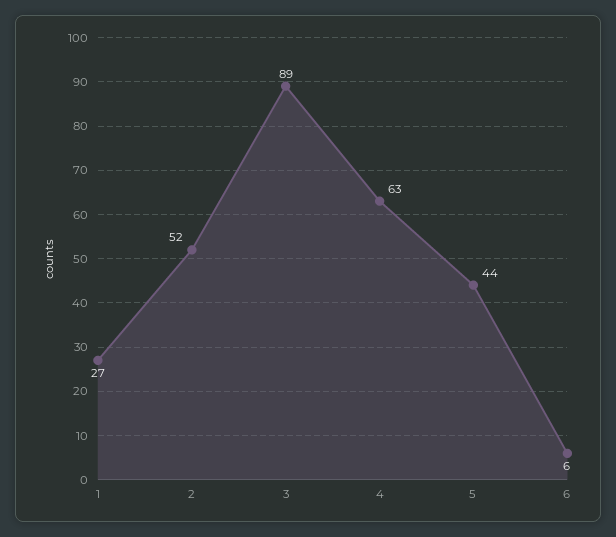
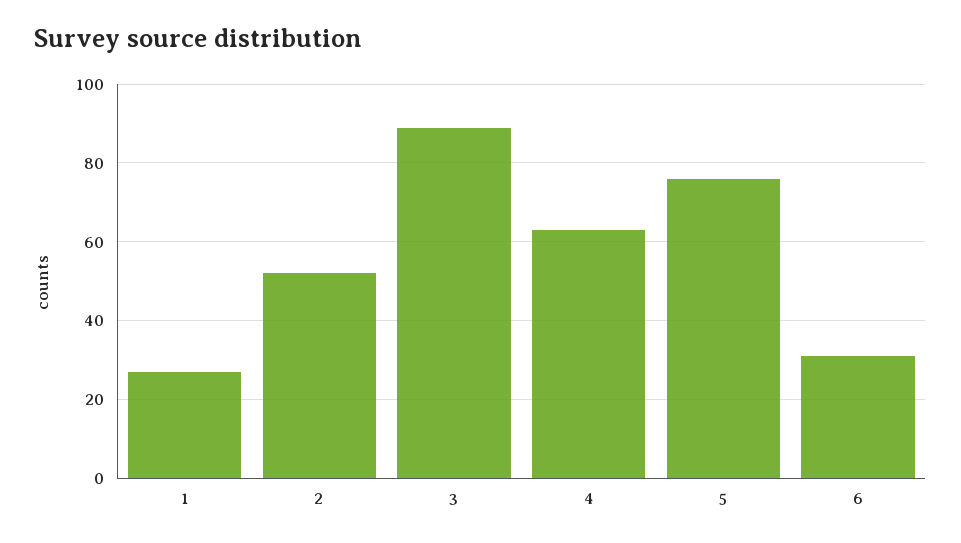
  {
    "1": 27,
    "2": 52,
    "3": 89,
    "4": 63,
-   "5": 44,
+   "5": 75,
-   "6": 6
+   "6": 30
  }

